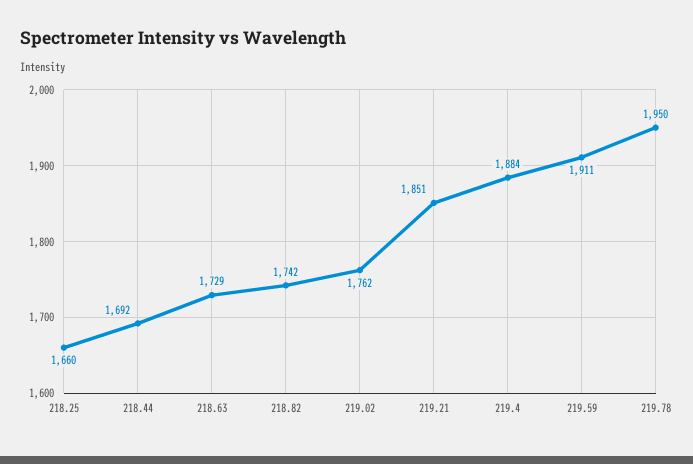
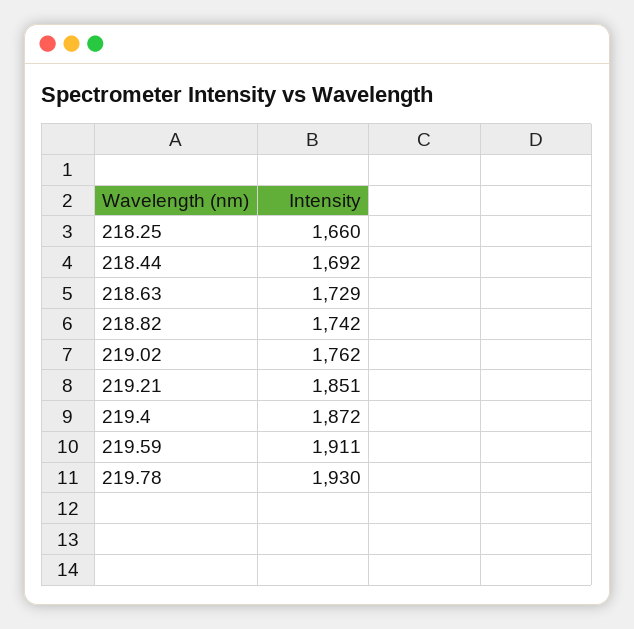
  {
    "218.25": 1660,
    "218.44": 1692,
    "218.63": 1729,
    "218.82": 1742,
    "219.02": 1762,
    "219.21": 1851,
-   "219.4": 1884,
+   "219.4": 1872,
    "219.59": 1911,
-   "219.78": 1950
+   "219.78": 1930
  }

